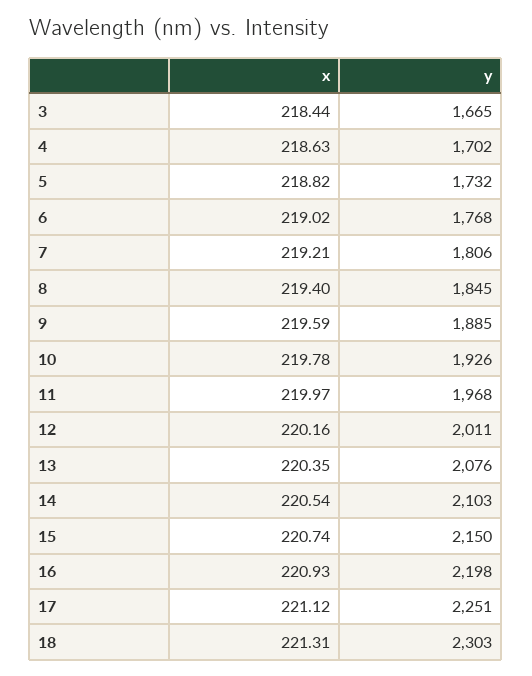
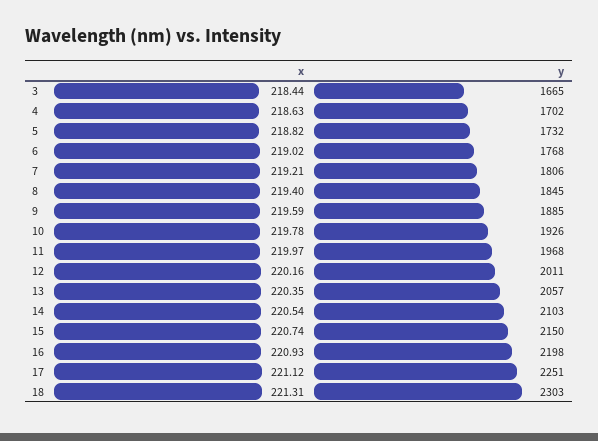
  {
    "x": {
      "3": 218.44,
      "4": 218.63,
      "5": 218.82,
      "6": 219.02,
      "7": 219.21,
      "8": 219.4,
      "9": 219.59,
      "10": 219.78,
      "11": 219.97,
      "12": 220.16,
      "13": 220.35,
      "14": 220.54,
      "15": 220.74,
      "16": 220.93,
      "17": 221.12,
      "18": 221.31
    },
    "y": {
      "3": 1665,
      "4": 1702,
      "5": 1732,
      "6": 1768,
      "7": 1806,
      "8": 1845,
      "9": 1885,
      "10": 1926,
      "11": 1968,
      "12": 2011,
-     "13": 2076,
+     "13": 2057,
      "14": 2103,
      "15": 2150,
      "16": 2198,
      "17": 2251,
      "18": 2303
    }
  }

